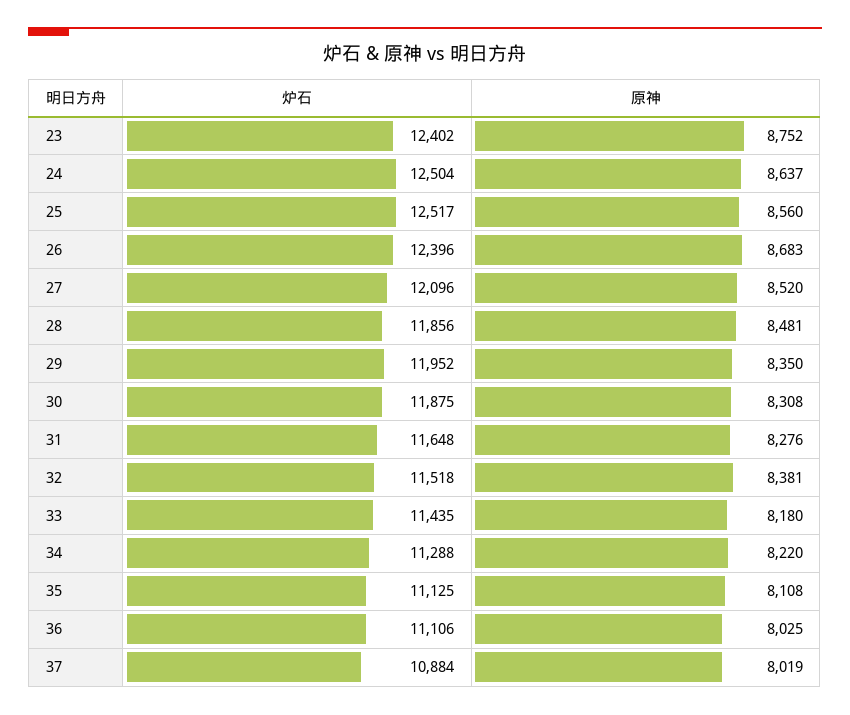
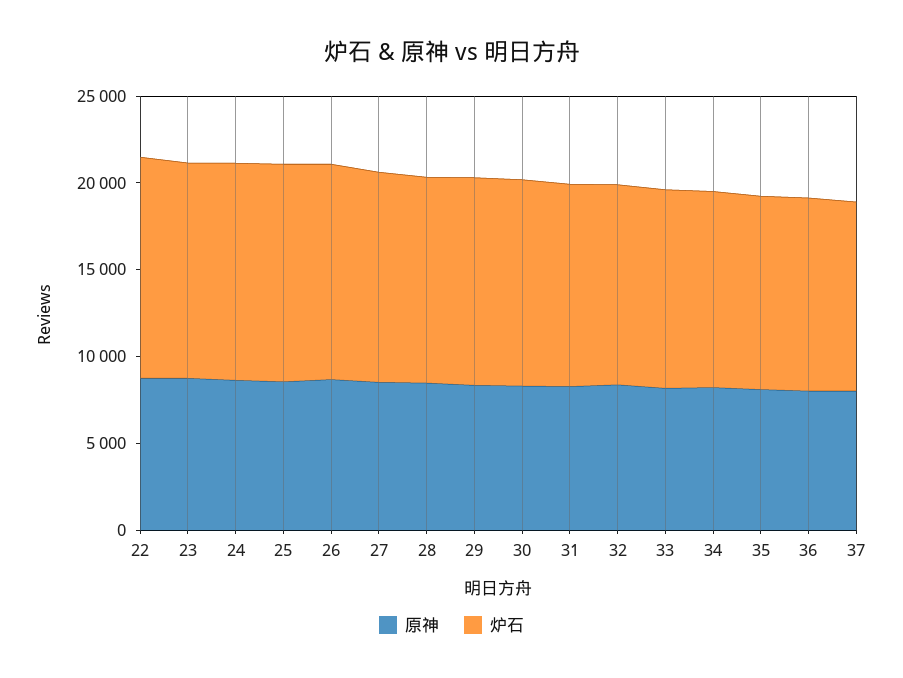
  {
    "炉石": {
      "23": 12402,
      "24": 12504,
      "25": 12517,
      "26": 12396,
      "27": 12096,
      "28": 11856,
      "29": 11952,
      "30": 11875,
      "31": 11648,
      "32": 11518,
      "33": 11435,
      "34": 11288,
      "35": 11125,
      "36": 11106,
-     "37": 10884
+     "37": 10884,
+     "22": 13000
    },
    "原神": {
      "23": 8752,
      "24": 8637,
      "25": 8560,
      "26": 8683,
      "27": 8520,
      "28": 8481,
      "29": 8350,
      "30": 8308,
      "31": 8276,
      "32": 8381,
      "33": 8180,
      "34": 8220,
      "35": 8108,
      "36": 8025,
-     "37": 8019
+     "37": 8019,
+     "22": 9000
    }
  }

